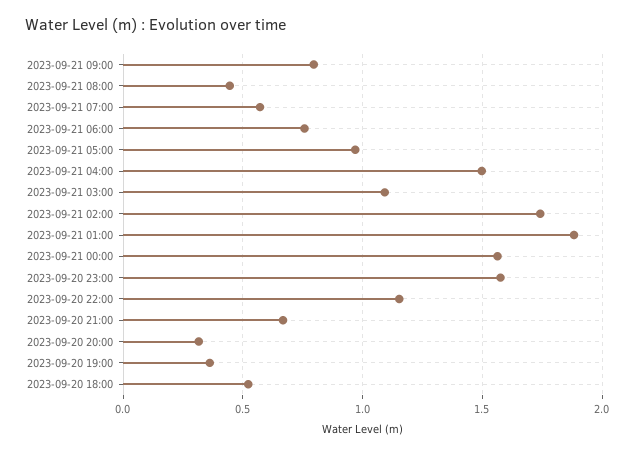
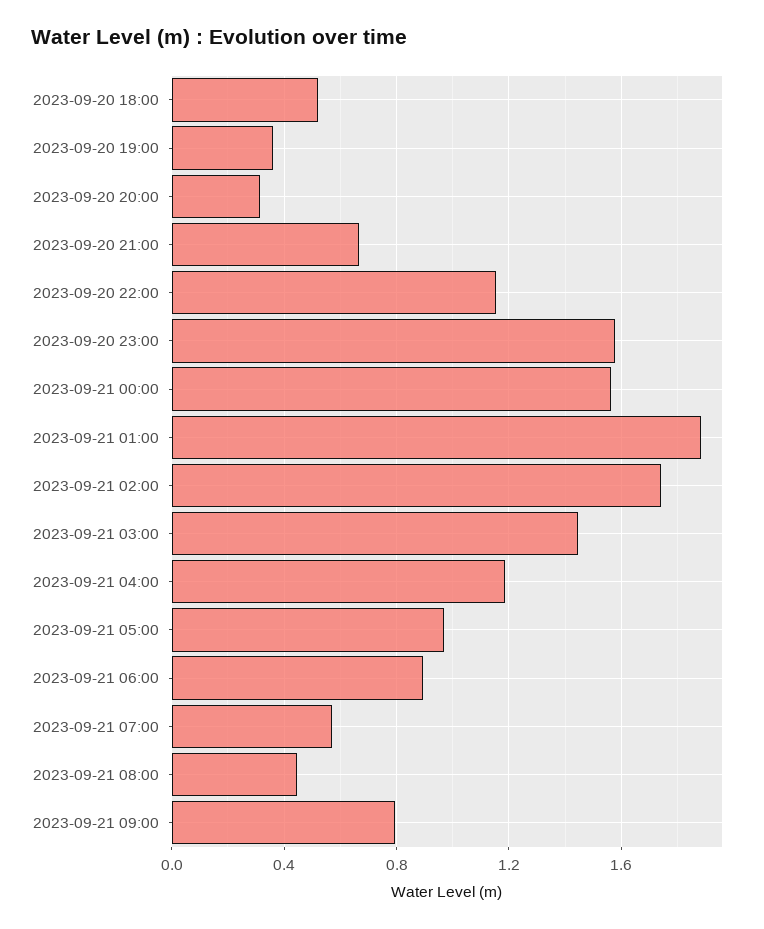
  {
    "2023-09-21 09:00": 0.8,
    "2023-09-21 08:00": 0.45,
    "2023-09-21 07:00": 0.55,
-   "2023-09-21 06:00": 0.75,
+   "2023-09-21 06:00": 0.9,
    "2023-09-21 05:00": 0.95,
-   "2023-09-21 04:00": 1.5,
+   "2023-09-21 04:00": 1.2,
-   "2023-09-21 03:00": 1.1,
+   "2023-09-21 03:00": 1.45,
    "2023-09-21 02:00": 1.75,
    "2023-09-21 01:00": 1.9,
    "2023-09-21 00:00": 1.55,
    "2023-09-20 23:00": 1.6,
    "2023-09-20 22:00": 1.15,
    "2023-09-20 21:00": 0.65,
    "2023-09-20 20:00": 0.3,
    "2023-09-20 19:00": 0.35,
    "2023-09-20 18:00": 0.5
  }

